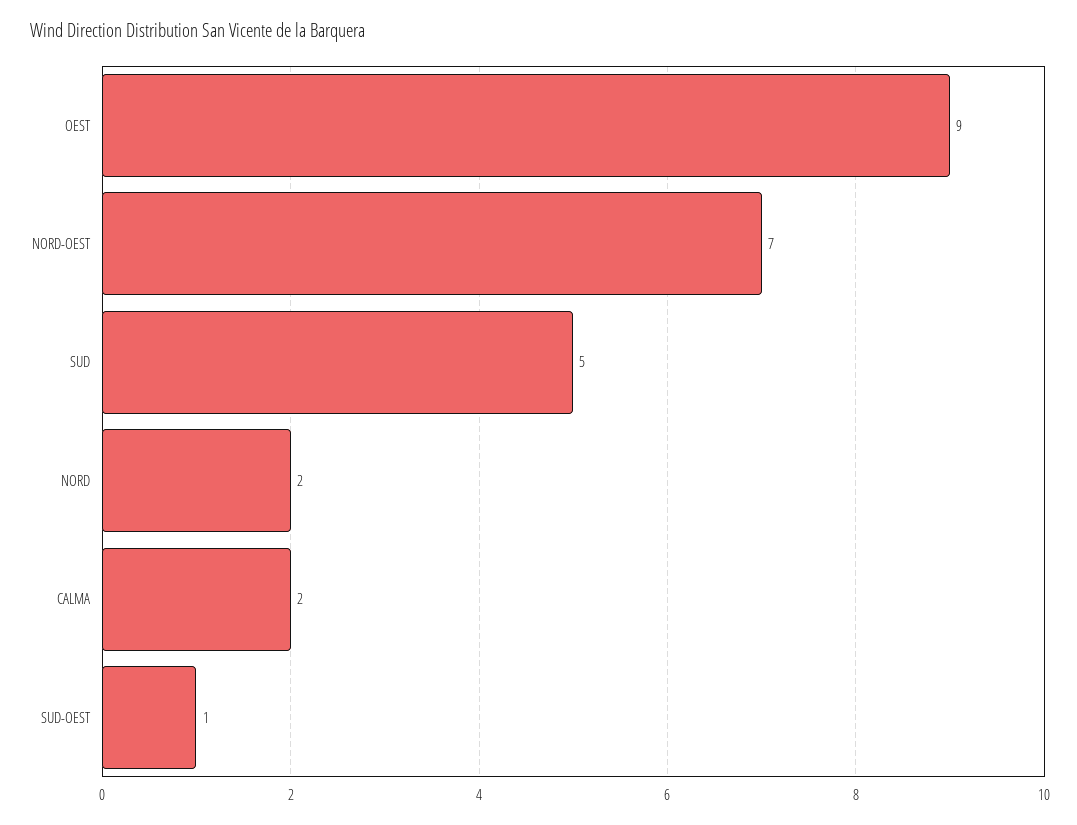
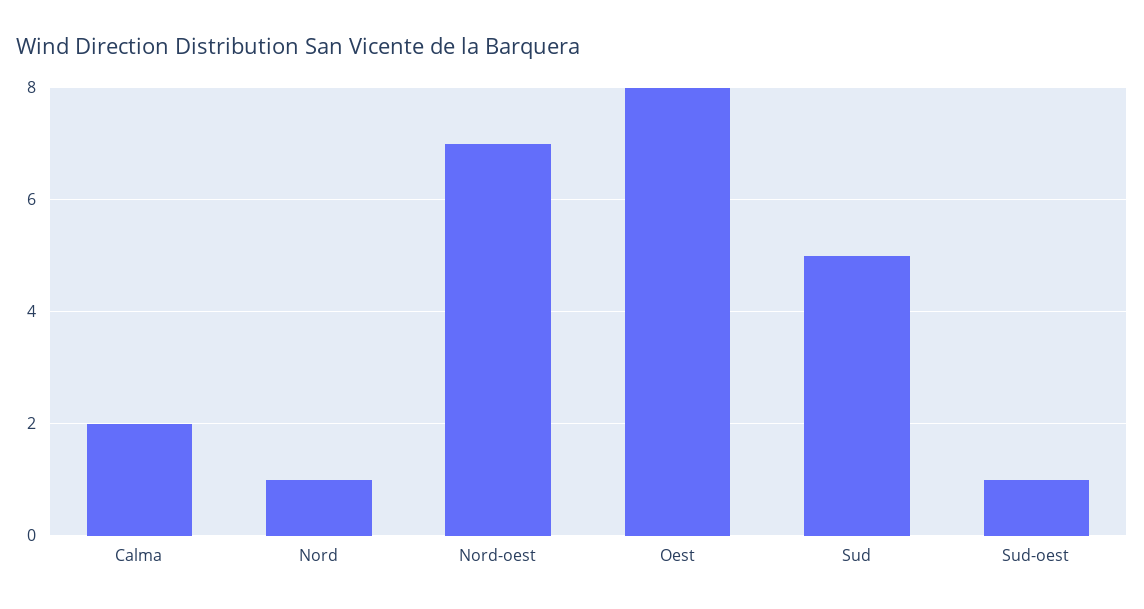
  {
-   "OEST": 9,
+   "OEST": 8,
    "NORD-OEST": 7,
    "SUD": 5,
-   "NORD": 2,
+   "NORD": 1,
    "CALMA": 2,
    "SUD-OEST": 1
  }

